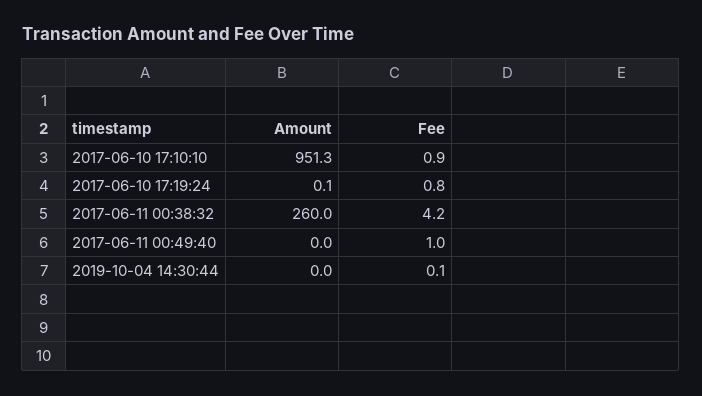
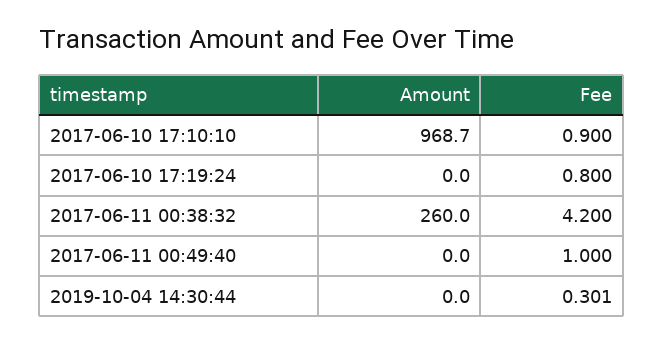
  {
    "Amount": {
-     "2017-06-10 17:10:10": 951.3,
+     "2017-06-10 17:10:10": 968.7,
-     "2017-06-10 17:19:24": 0.1,
+     "2017-06-10 17:19:24": 0,
      "2017-06-11 00:38:32": 260,
      "2017-06-11 00:49:40": 0,
      "2019-10-04 14:30:44": 0
    },
    "Fee": {
      "2017-06-10 17:10:10": 0.9,
      "2017-06-10 17:19:24": 0.8,
      "2017-06-11 00:38:32": 4.2,
      "2017-06-11 00:49:40": 1,
-     "2019-10-04 14:30:44": 0.1
+     "2019-10-04 14:30:44": 0.301
    }
  }

